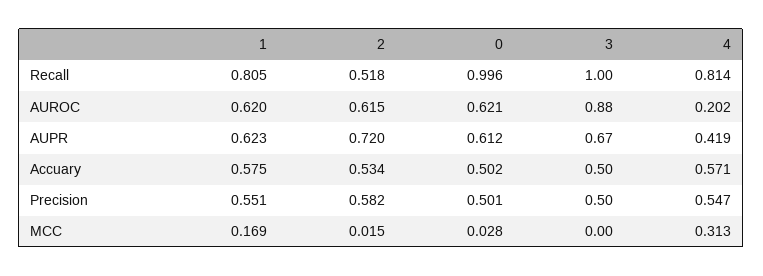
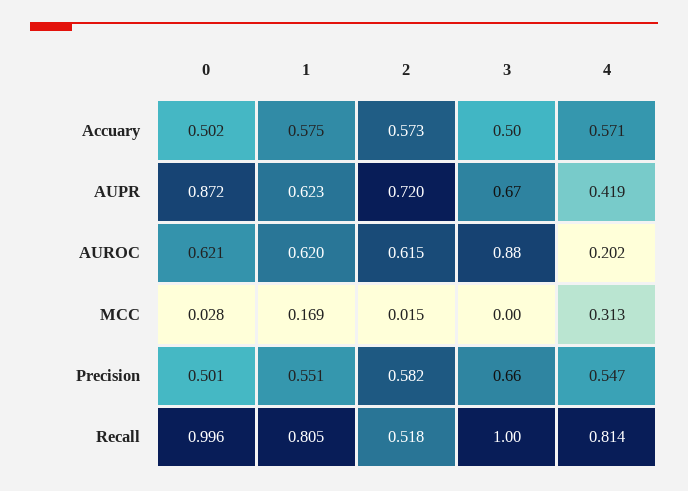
  {
    "1": {
      "Recall": 0.805,
      "AUROC": 0.62,
      "AUPR": 0.623,
      "Accuary": 0.575,
      "Precision": 0.551,
      "MCC": 0.169
    },
    "2": {
      "Recall": 0.518,
      "AUROC": 0.615,
      "AUPR": 0.72,
-     "Accuary": 0.534,
+     "Accuary": 0.573,
      "Precision": 0.582,
      "MCC": 0.015
    },
    "0": {
      "Recall": 0.996,
      "AUROC": 0.621,
-     "AUPR": 0.612,
+     "AUPR": 0.872,
      "Accuary": 0.502,
      "Precision": 0.501,
      "MCC": 0.028
    },
    "3": {
      "Recall": 1,
      "AUROC": 0.88,
      "AUPR": 0.67,
      "Accuary": 0.5,
-     "Precision": 0.5,
+     "Precision": 0.66,
      "MCC": 0
    },
    "4": {
      "Recall": 0.814,
      "AUROC": 0.202,
      "AUPR": 0.419,
      "Accuary": 0.571,
      "Precision": 0.547,
      "MCC": 0.313
    }
  }

